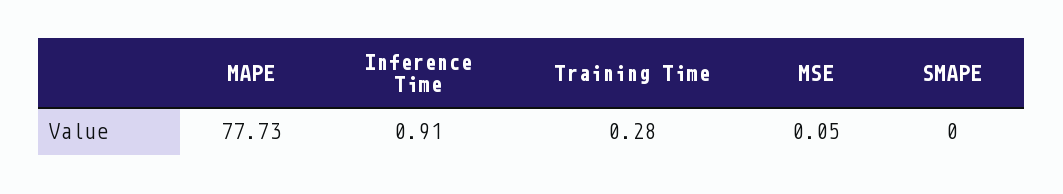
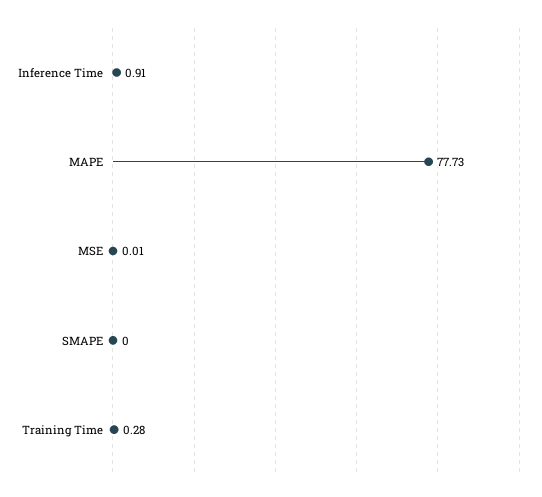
  {
    "MAPE": 77.73,
    "Inference Time": 0.91,
    "Training Time": 0.28,
-   "MSE": 0.05,
+   "MSE": 0.01,
    "SMAPE": 0
  }

